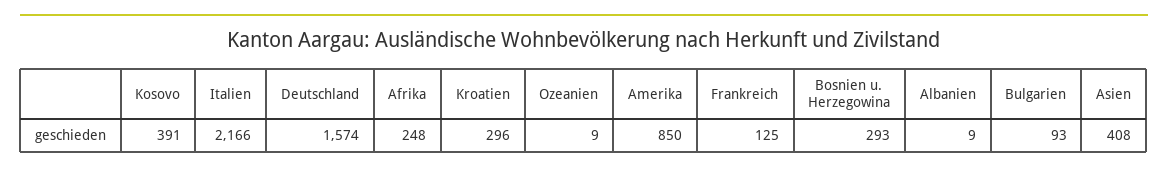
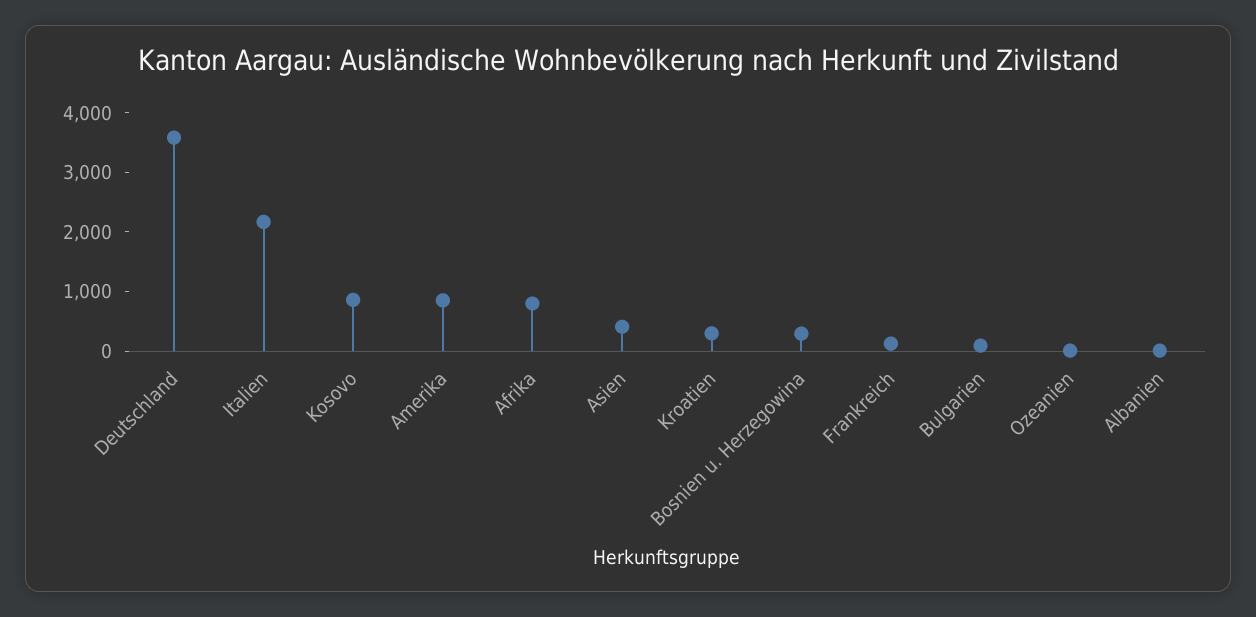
  {
-   "Kosovo": 391,
+   "Kosovo": 800,
    "Italien": 2166,
-   "Deutschland": 1574,
+   "Deutschland": 3600,
-   "Afrika": 248,
+   "Afrika": 800,
    "Kroatien": 296,
    "Ozeanien": 9,
    "Amerika": 850,
    "Frankreich": 125,
    "Bosnien u. Herzegowina": 293,
    "Albanien": 9,
    "Bulgarien": 93,
    "Asien": 408
  }

